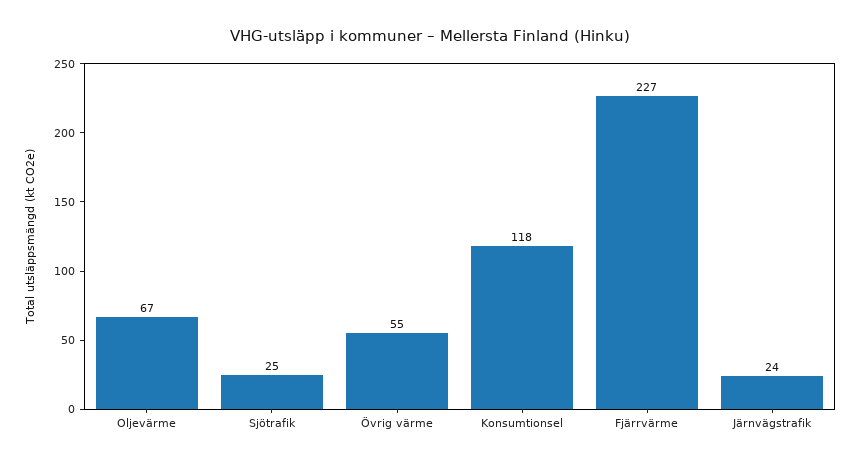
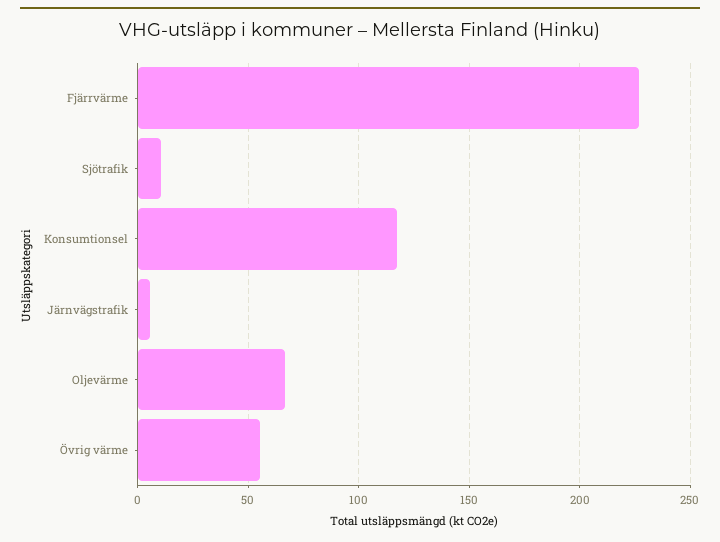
  {
    "Oljevärme": 67,
-   "Sjötrafik": 25,
+   "Sjötrafik": 10,
    "Övrig värme": 55,
    "Konsumtionsel": 118,
    "Fjärrvärme": 227,
-   "Järnvägstrafik": 24
+   "Järnvägstrafik": 5
  }

